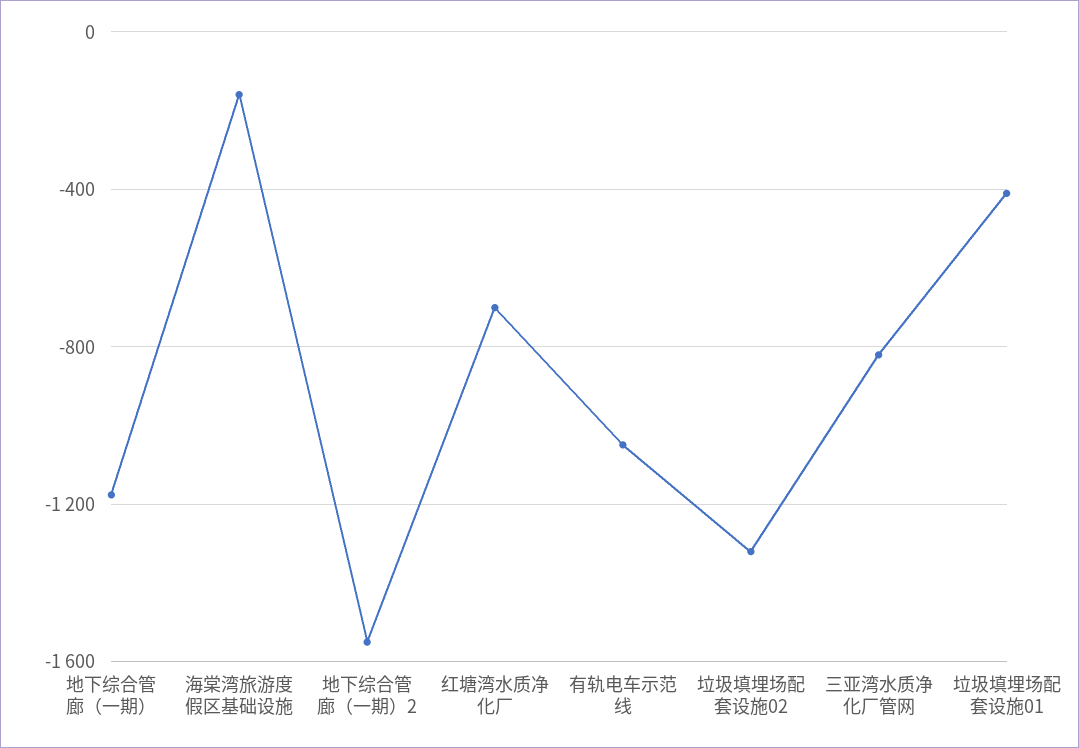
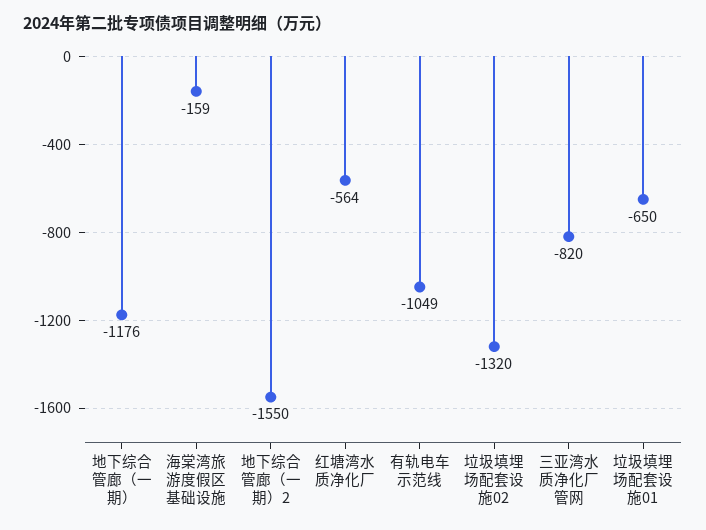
  {
    "地下综合管廊（一期）": -1176,
    "海棠湾旅游度假区基础设施": -159,
    "地下综合管廊（一期）2": -1550,
-   "红塘湾水质净化厂": -700,
+   "红塘湾水质净化厂": -564,
    "有轨电车示范线": -1049,
    "垃圾填埋场配套设施02": -1320,
    "三亚湾水质净化厂管网": -820,
-   "垃圾填埋场配套设施01": -400
+   "垃圾填埋场配套设施01": -650
  }

